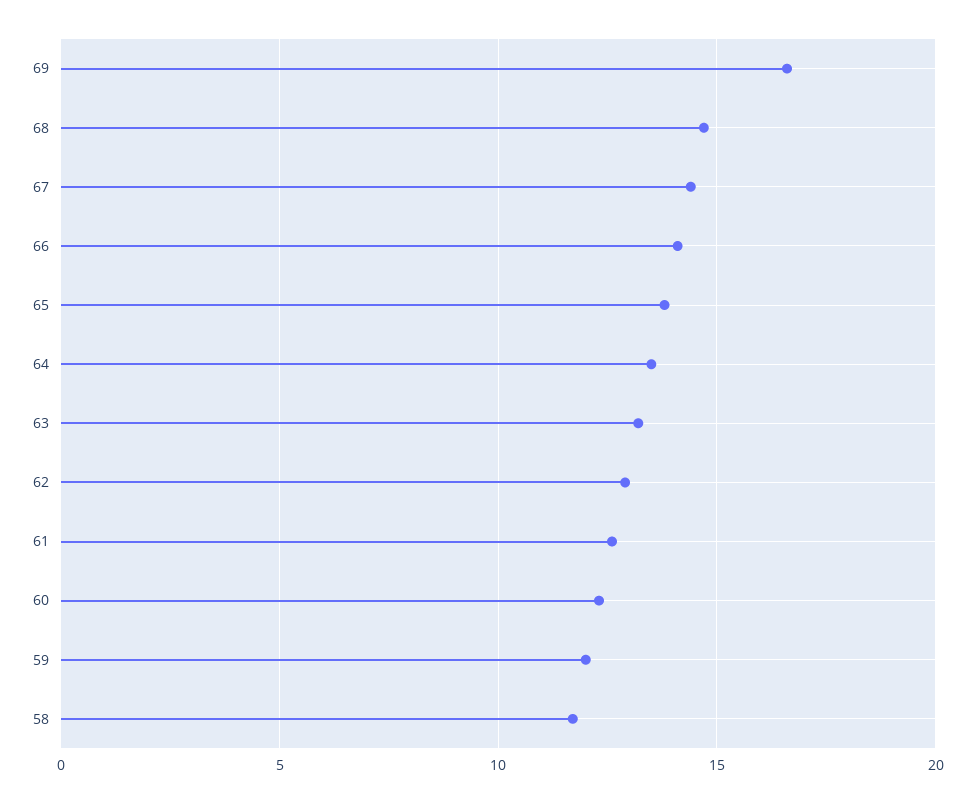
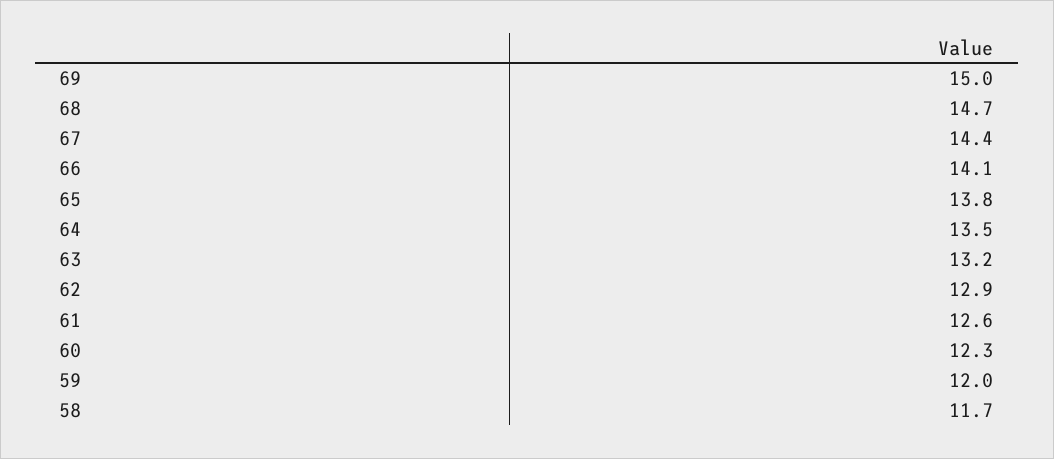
  {
-   "69": 16.5,
+   "69": 15,
    "68": 14.7,
    "67": 14.4,
    "66": 14.1,
    "65": 13.8,
    "64": 13.5,
    "63": 13.2,
    "62": 12.9,
    "61": 12.6,
    "60": 12.3,
    "59": 12,
    "58": 11.7
  }

